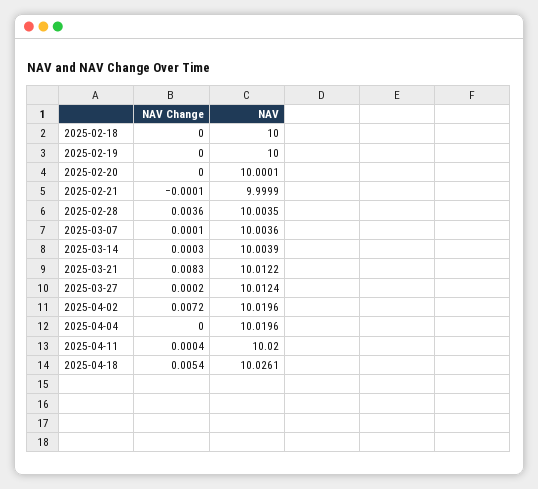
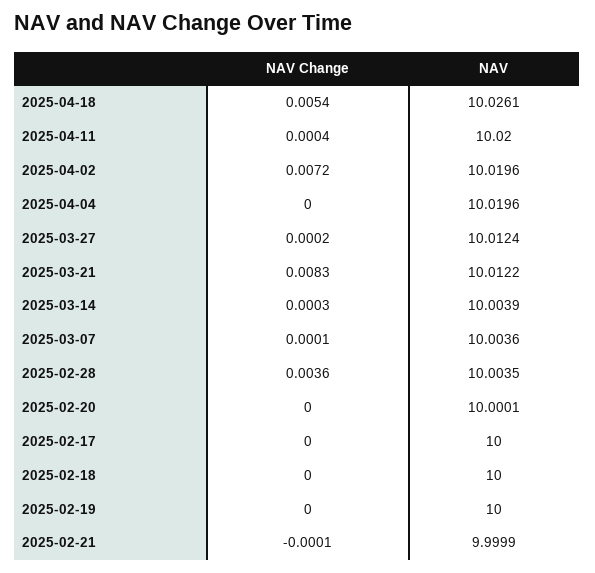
  {
    "NAV Change": {
      "2025-02-18": 0,
      "2025-02-19": 0,
      "2025-02-20": 0,
      "2025-02-21": -0.0001,
      "2025-02-28": 0.0036,
      "2025-03-07": 0.0001,
      "2025-03-14": 0.0003,
      "2025-03-21": 0.0083,
      "2025-03-27": 0.0002,
      "2025-04-02": 0.0072,
      "2025-04-04": 0,
      "2025-04-11": 0.0004,
-     "2025-04-18": 0.0054
+     "2025-04-18": 0.0054,
+     "2025-02-17": 0
    },
    "NAV": {
      "2025-02-18": 10,
      "2025-02-19": 10,
      "2025-02-20": 10.0001,
      "2025-02-21": 9.9999,
      "2025-02-28": 10.0035,
      "2025-03-07": 10.0036,
      "2025-03-14": 10.0039,
      "2025-03-21": 10.0122,
      "2025-03-27": 10.0124,
      "2025-04-02": 10.0196,
      "2025-04-04": 10.0196,
      "2025-04-11": 10.02,
-     "2025-04-18": 10.0261
+     "2025-04-18": 10.0261,
+     "2025-02-17": 10
    }
  }

